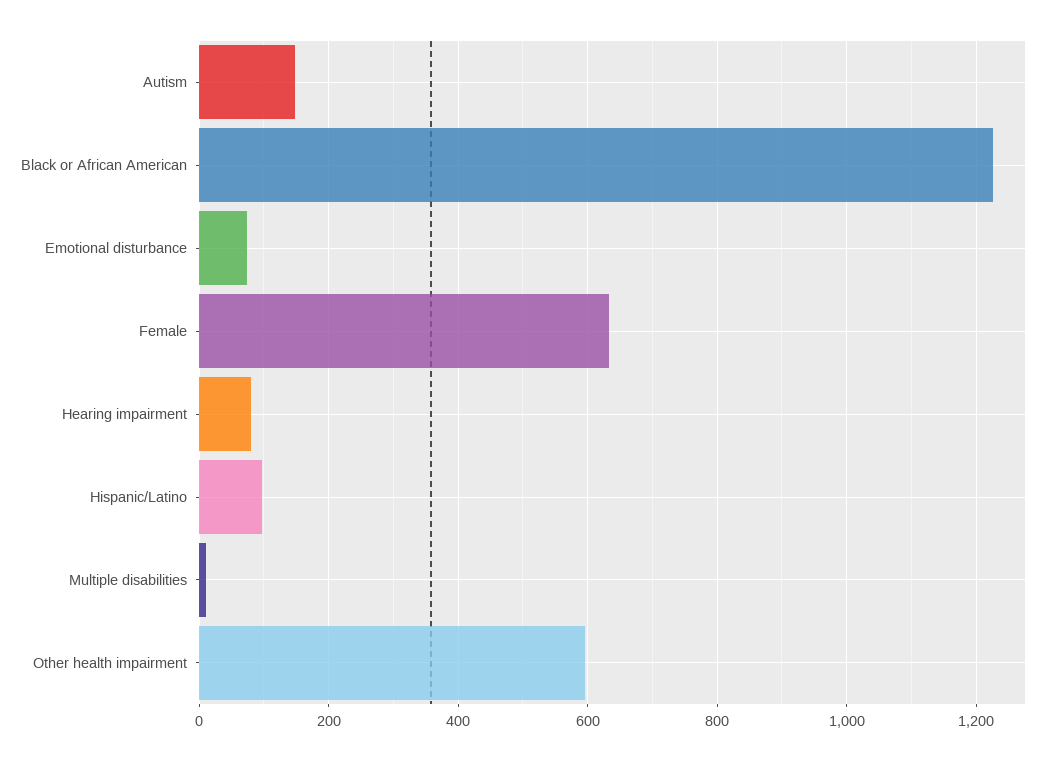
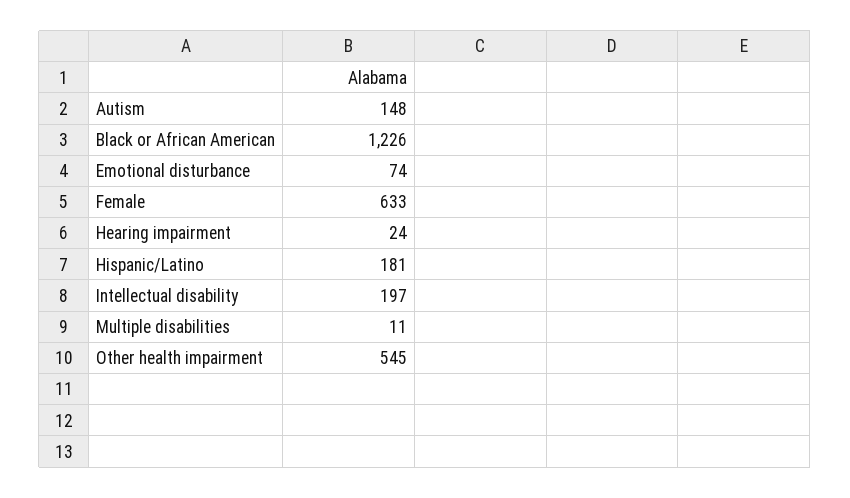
  {
    "Autism": 148,
    "Black or African American": 1226,
    "Emotional disturbance": 74,
    "Female": 633,
-   "Hearing impairment": 80,
+   "Hearing impairment": 24,
-   "Hispanic/Latino": 100,
+   "Hispanic/Latino": 181,
    "Multiple disabilities": 11,
-   "Other health impairment": 600
+   "Other health impairment": 545,
+   "Intellectual disability": 197
  }

